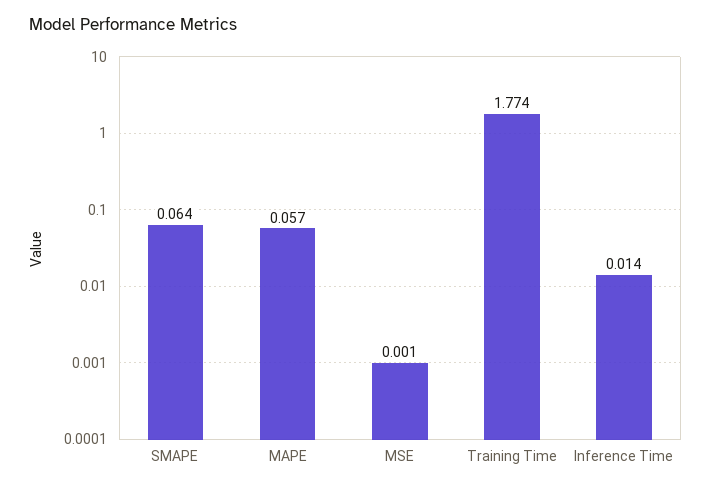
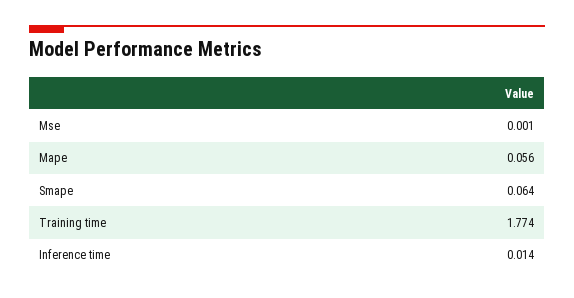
  {
    "SMAPE": 0.064,
-   "MAPE": 0.057,
+   "MAPE": 0.056,
    "MSE": 0.001,
    "Training Time": 1.774,
    "Inference Time": 0.014
  }

